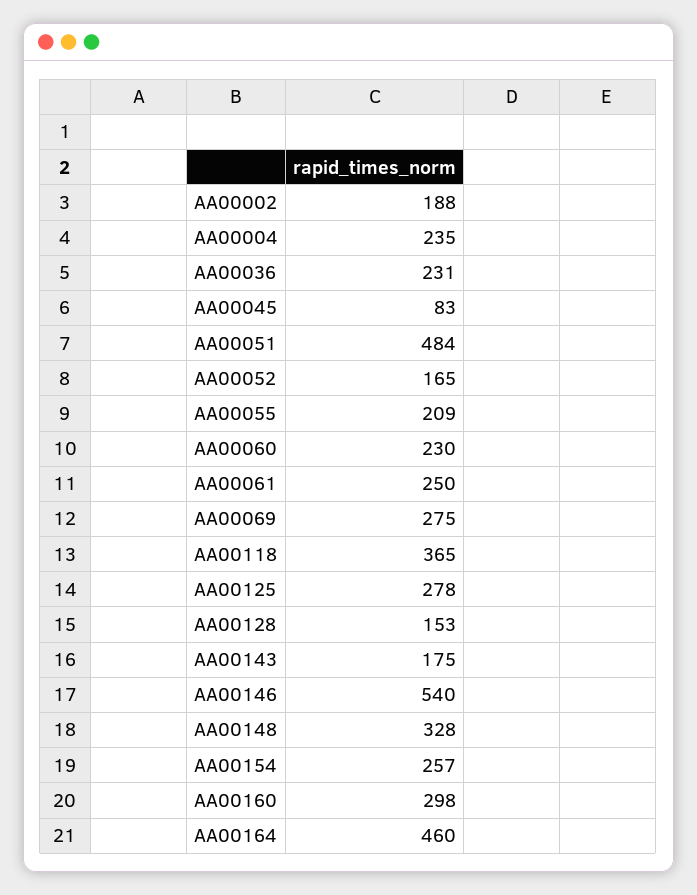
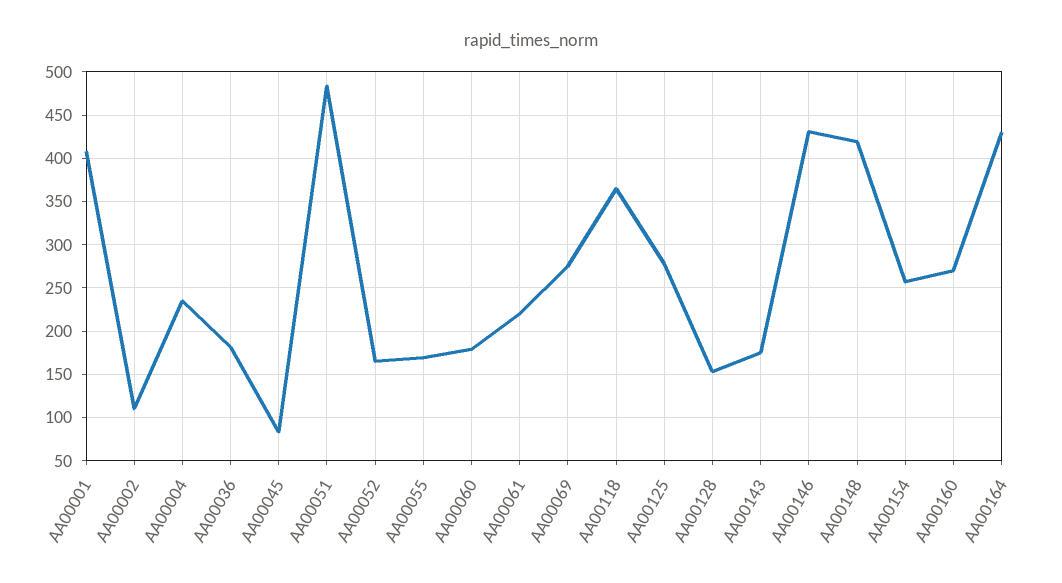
  {
-   "AA00002": 188,
+   "AA00002": 110,
    "AA00004": 235,
-   "AA00036": 231,
+   "AA00036": 180,
    "AA00045": 83,
    "AA00051": 484,
    "AA00052": 165,
-   "AA00055": 209,
+   "AA00055": 170,
-   "AA00060": 230,
+   "AA00060": 180,
-   "AA00061": 250,
+   "AA00061": 220,
    "AA00069": 275,
    "AA00118": 365,
    "AA00125": 278,
    "AA00128": 153,
    "AA00143": 175,
-   "AA00146": 540,
+   "AA00146": 430,
-   "AA00148": 328,
+   "AA00148": 420,
    "AA00154": 257,
-   "AA00160": 298,
+   "AA00160": 270,
-   "AA00164": 460
+   "AA00164": 430,
+   "AA00001": 410
  }

